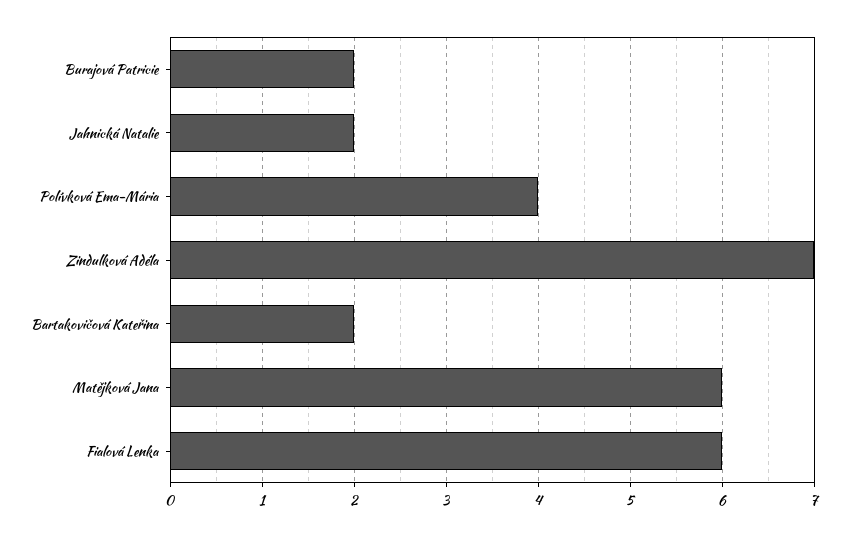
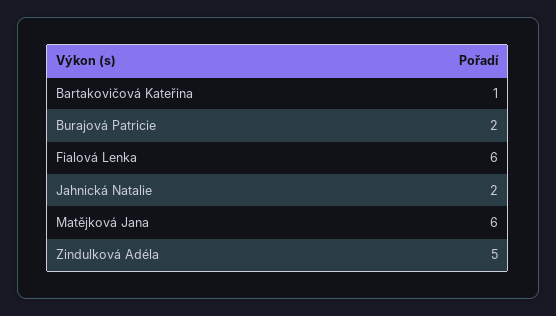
  {
    "Burajová Patricie": 2,
    "Jahnická Natalie": 2,
-   "Polívková Ema-Mária": 4,
-   "Zindulková Adéla": 7,
+   "Zindulková Adéla": 5,
-   "Bartakovičová Kateřina": 2,
+   "Bartakovičová Kateřina": 1,
    "Matějková Jana": 6,
    "Fialová Lenka": 6
  }

